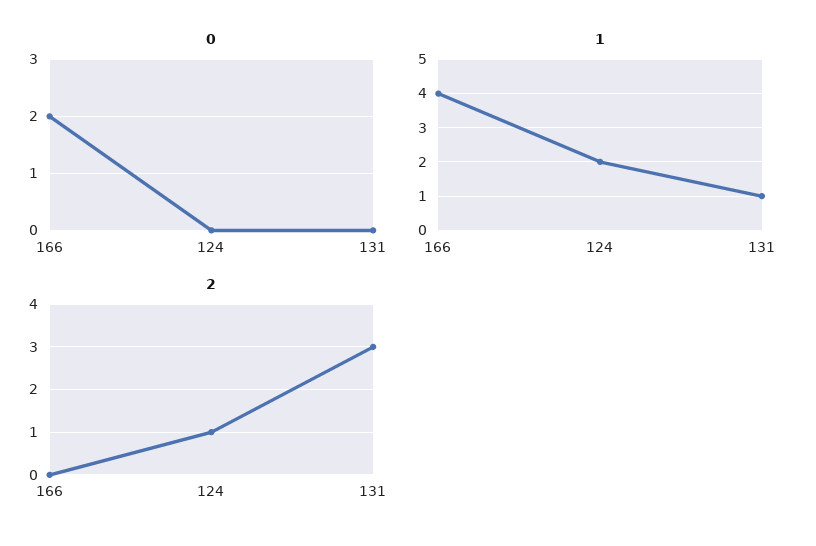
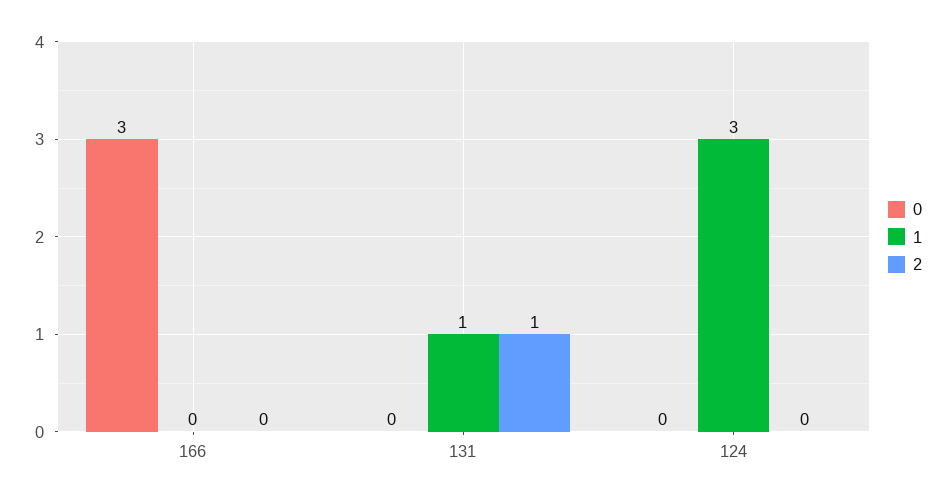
  {
    "0": {
-     "166": 2,
+     "166": 3,
      "124": 0,
      "131": 0
    },
    "1": {
-     "166": 4,
+     "166": 0,
-     "124": 2,
+     "124": 3,
      "131": 1
    },
    "2": {
      "166": 0,
-     "124": 1,
+     "124": 0,
-     "131": 3
+     "131": 1
    }
  }

